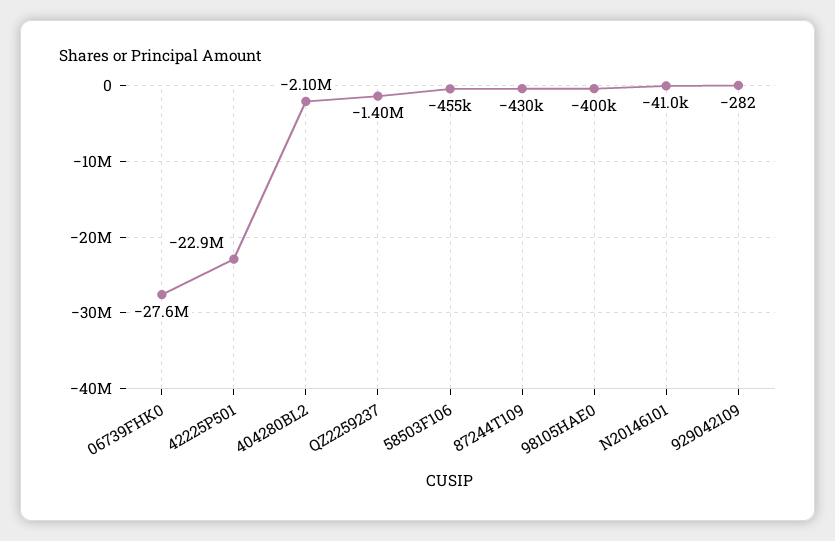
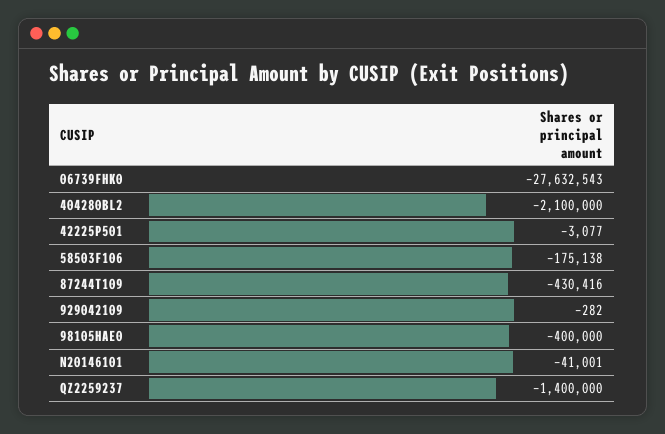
  {
    "06739FHK0": -27632543,
-   "42225P501": -22900000,
+   "42225P501": -3077,
    "404280BL2": -2100000,
    "QZ2259237": -1400000,
-   "58503F106": -455000,
+   "58503F106": -175138,
    "87244T109": -430416,
    "98105HAE0": -400000,
    "N20146101": -41001,
    "929042109": -282
  }

